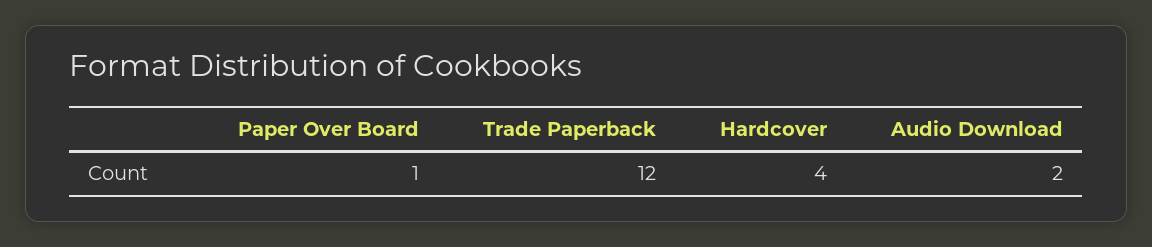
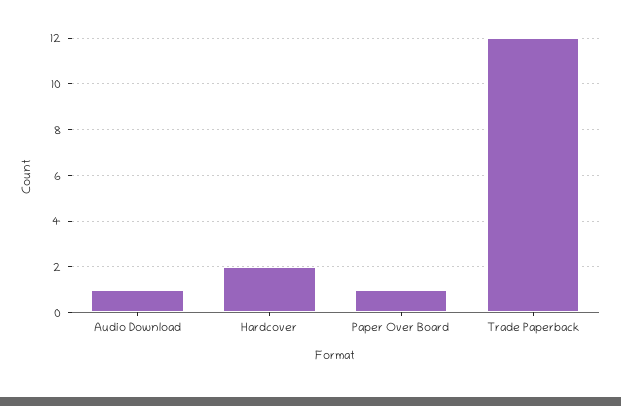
  {
    "Paper Over Board": 1,
    "Trade Paperback": 12,
-   "Hardcover": 4,
+   "Hardcover": 2,
-   "Audio Download": 2
+   "Audio Download": 1
  }

